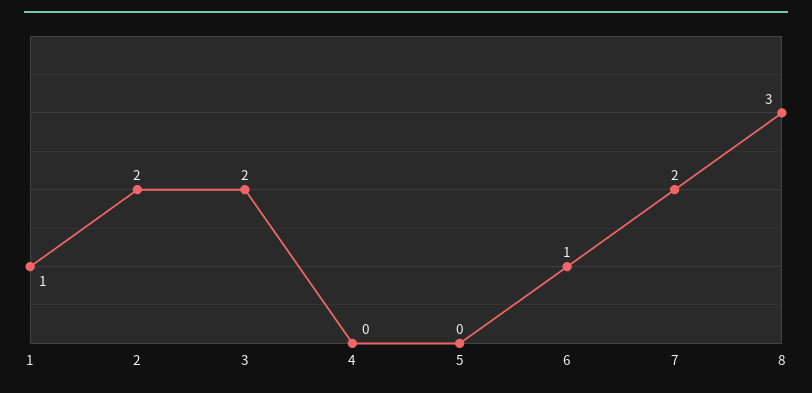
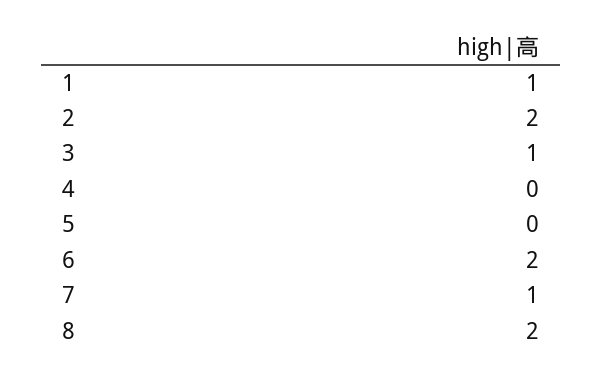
  {
    "1": 1,
    "2": 2,
-   "3": 2,
+   "3": 1,
    "4": 0,
    "5": 0,
-   "6": 1,
+   "6": 2,
-   "7": 2,
+   "7": 1,
-   "8": 3
+   "8": 2
  }

